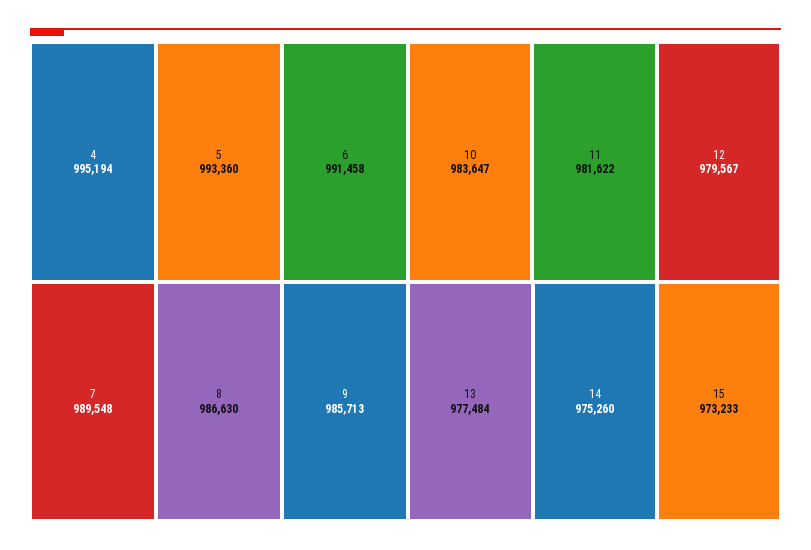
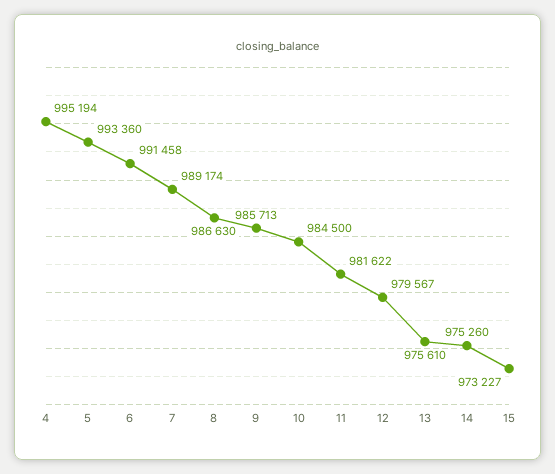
  {
    "4": 995194,
    "5": 993360,
    "6": 991458,
-   "7": 989548,
+   "7": 989174,
    "8": 986630,
    "9": 985713,
-   "10": 983647,
+   "10": 984500,
    "11": 981622,
    "12": 979567,
-   "13": 977484,
+   "13": 975610,
    "14": 975260,
-   "15": 973233
+   "15": 973227
  }

